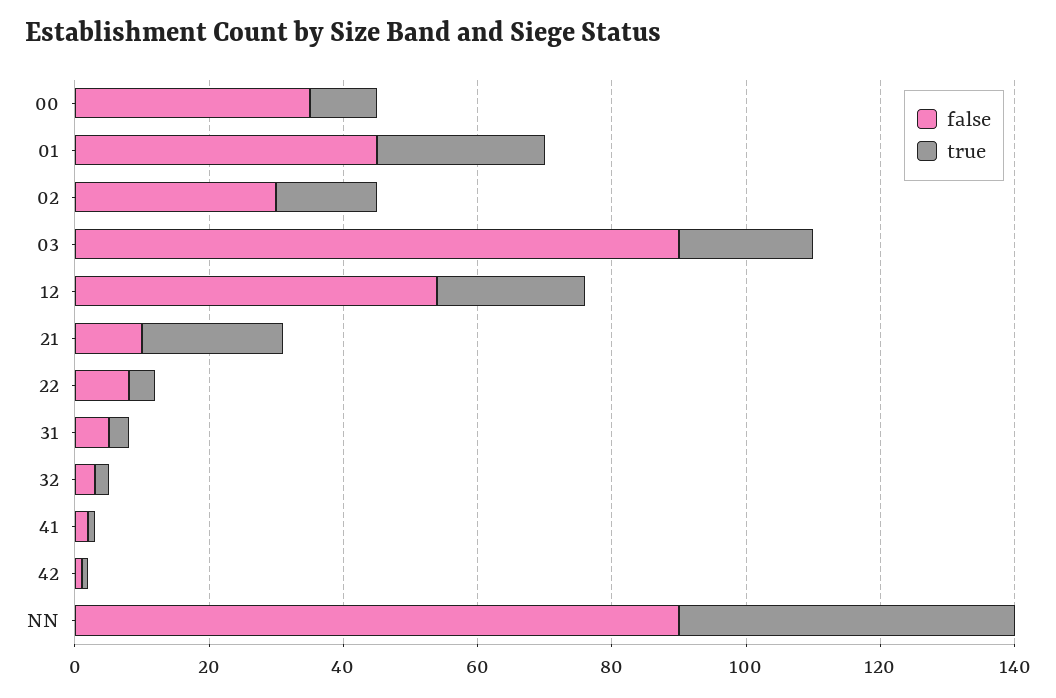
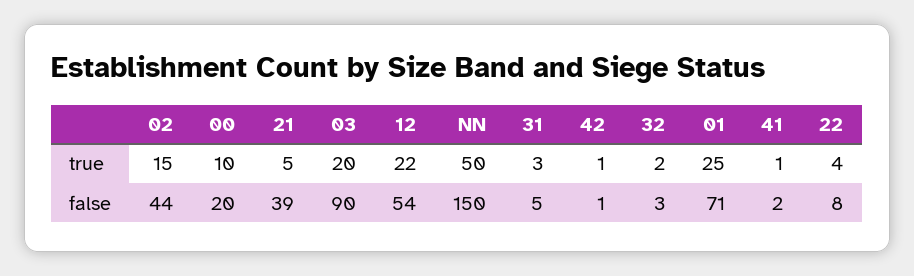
  {
    "false": {
-     "00": 35,
+     "00": 20,
-     "01": 45,
+     "01": 71,
-     "02": 30,
+     "02": 44,
      "03": 90,
      "12": 54,
-     "21": 10,
+     "21": 39,
      "22": 8,
      "31": 5,
      "32": 3,
      "41": 2,
      "42": 1,
-     "NN": 90
+     "NN": 150
    },
    "true": {
      "00": 10,
      "01": 25,
      "02": 15,
      "03": 20,
      "12": 22,
-     "21": 20,
+     "21": 5,
      "22": 4,
      "31": 3,
      "32": 2,
      "41": 1,
      "42": 1,
      "NN": 50
    }
  }

